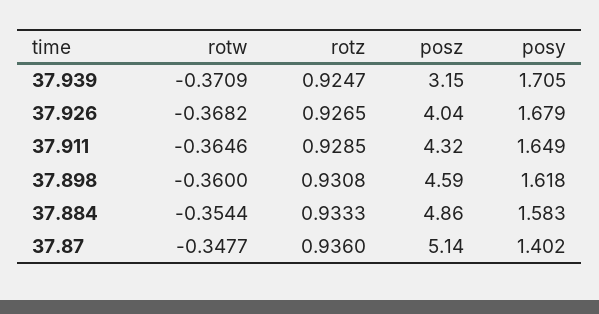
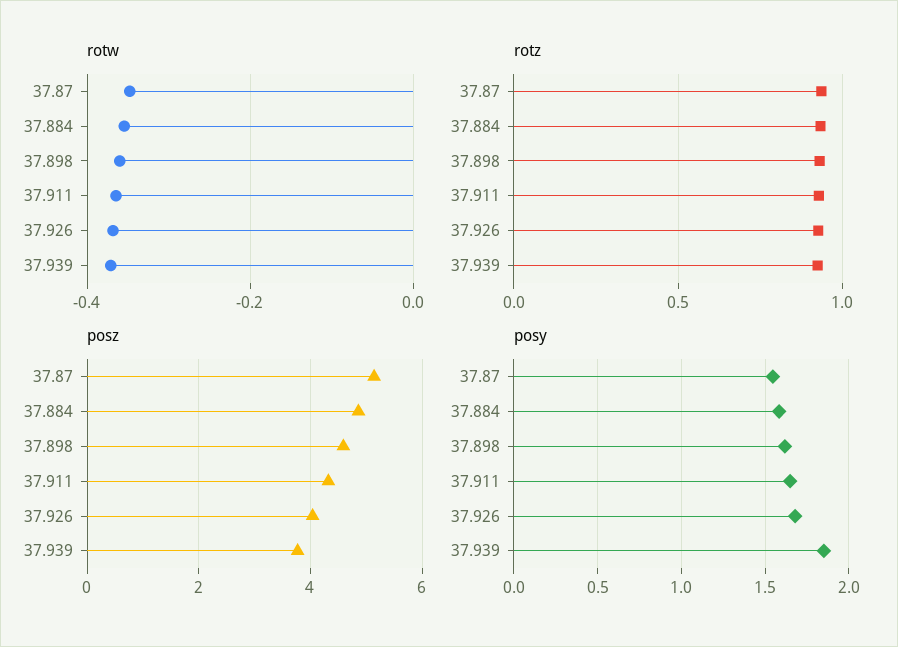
  {
    "rotw": {
      "37.939": -0.3709,
      "37.926": -0.3682,
      "37.911": -0.3646,
      "37.898": -0.36,
      "37.884": -0.3544,
      "37.87": -0.3477
    },
    "rotz": {
      "37.939": 0.9247,
      "37.926": 0.9265,
      "37.911": 0.9285,
      "37.898": 0.9308,
      "37.884": 0.9333,
      "37.87": 0.936
    },
    "posz": {
-     "37.939": 3.15,
+     "37.939": 3.8,
      "37.926": 4.04,
      "37.911": 4.32,
      "37.898": 4.59,
      "37.884": 4.86,
      "37.87": 5.14
    },
    "posy": {
-     "37.939": 1.705,
+     "37.939": 1.85,
      "37.926": 1.679,
      "37.911": 1.649,
      "37.898": 1.618,
      "37.884": 1.583,
-     "37.87": 1.402
+     "37.87": 1.55
    }
  }

